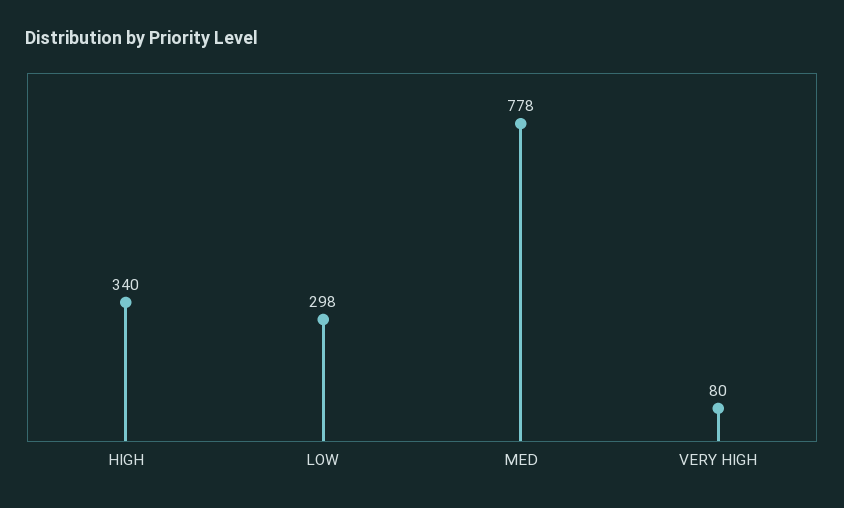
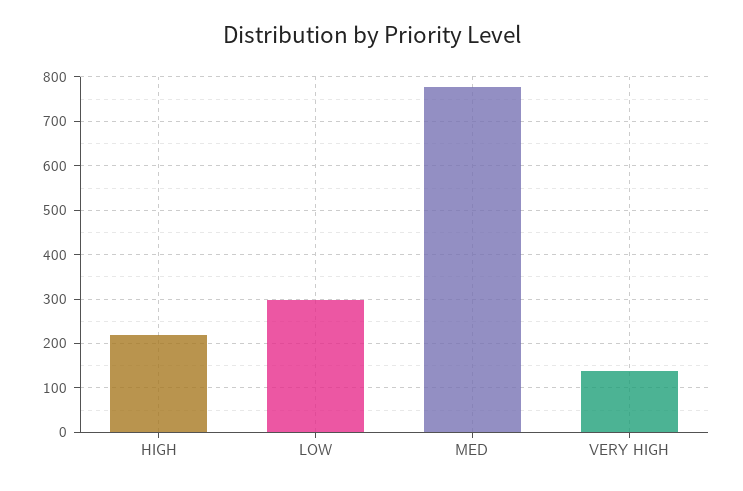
  {
-   "HIGH": 340,
+   "HIGH": 220,
    "LOW": 298,
    "MED": 778,
-   "VERY HIGH": 80
+   "VERY HIGH": 140
  }

